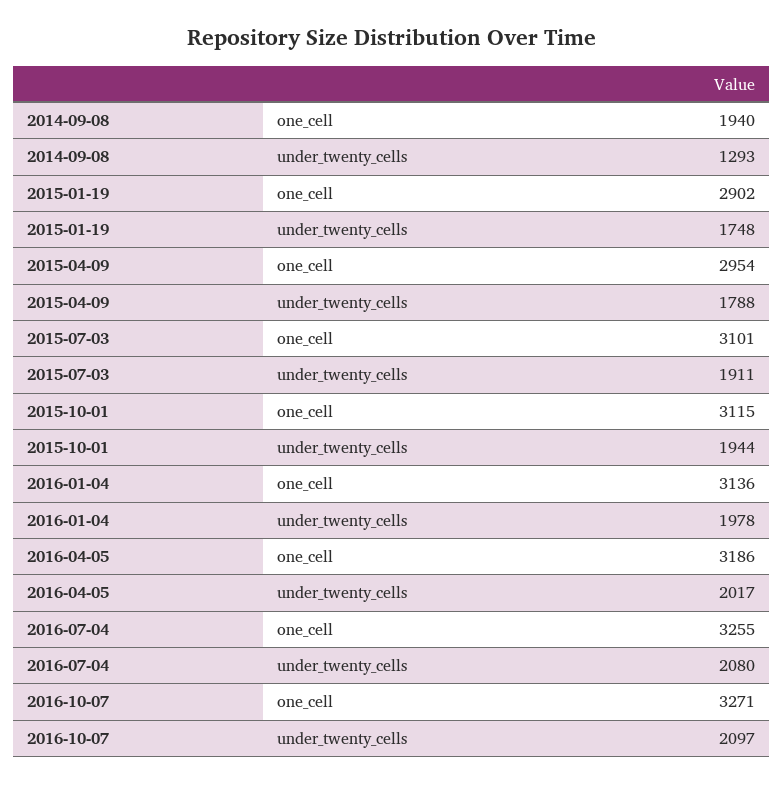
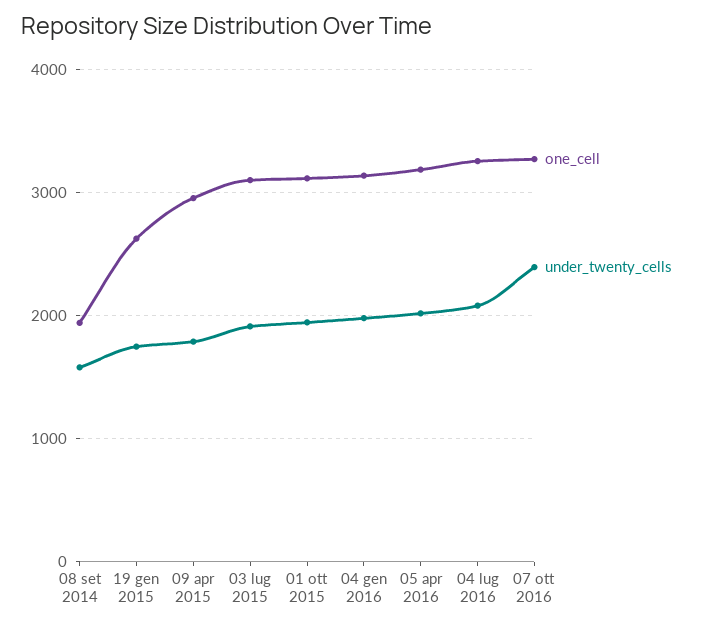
  {
    "one_cell": {
      "2014-09-08": 1940,
-     "2015-01-19": 2902,
+     "2015-01-19": 2600,
      "2015-04-09": 2954,
      "2015-07-03": 3101,
      "2015-10-01": 3115,
      "2016-01-04": 3136,
      "2016-04-05": 3186,
      "2016-07-04": 3255,
      "2016-10-07": 3271
    },
    "under_twenty_cells": {
-     "2014-09-08": 1293,
+     "2014-09-08": 1600,
      "2015-01-19": 1748,
      "2015-04-09": 1788,
      "2015-07-03": 1911,
      "2015-10-01": 1944,
      "2016-01-04": 1978,
      "2016-04-05": 2017,
      "2016-07-04": 2080,
-     "2016-10-07": 2097
+     "2016-10-07": 2400
    }
  }

